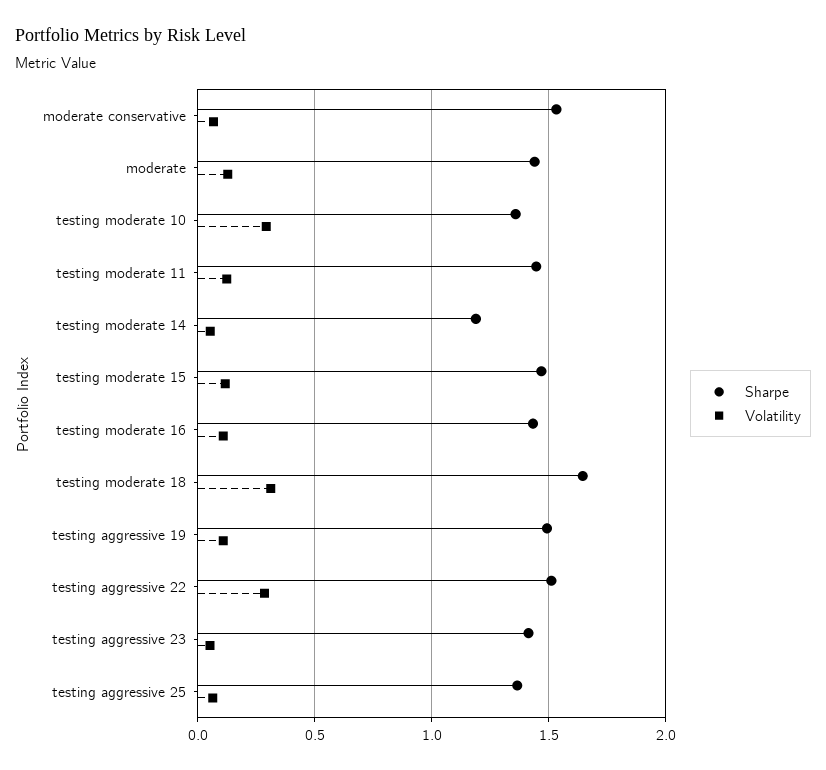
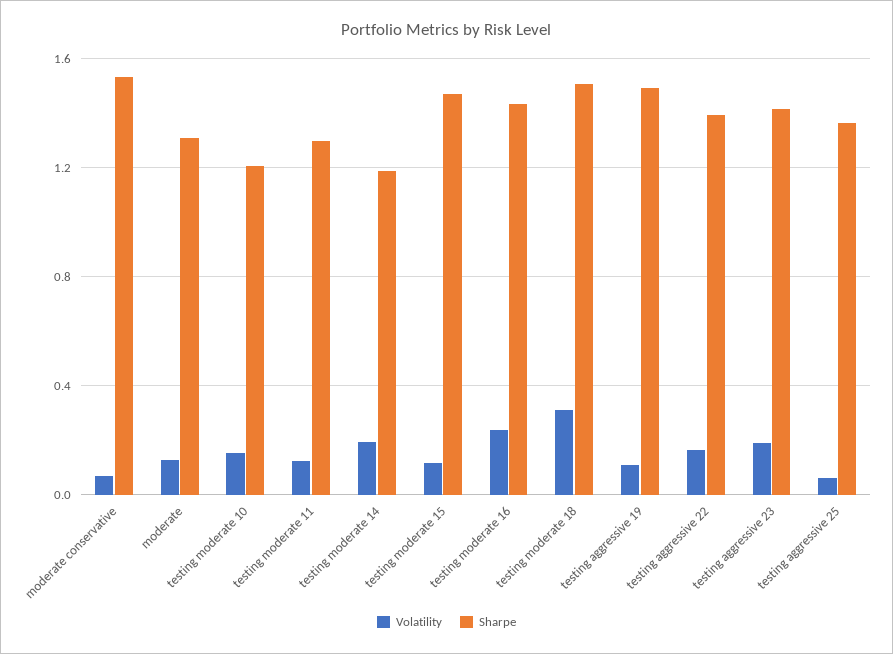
  {
    "Sharpe": {
      "moderate conservative": 1.55,
-     "moderate": 1.45,
+     "moderate": 1.3,
-     "testing moderate 10": 1.35,
+     "testing moderate 10": 1.2,
-     "testing moderate 11": 1.45,
+     "testing moderate 11": 1.3,
      "testing moderate 14": 1.2,
      "testing moderate 15": 1.45,
      "testing moderate 16": 1.45,
-     "testing moderate 18": 1.65,
+     "testing moderate 18": 1.5,
      "testing aggressive 19": 1.5,
-     "testing aggressive 22": 1.5,
+     "testing aggressive 22": 1.4,
      "testing aggressive 23": 1.4,
      "testing aggressive 25": 1.35
    },
    "Volatility": {
      "moderate conservative": 0.05,
      "moderate": 0.15,
-     "testing moderate 10": 0.3,
+     "testing moderate 10": 0.15,
      "testing moderate 11": 0.1,
-     "testing moderate 14": 0.05,
+     "testing moderate 14": 0.2,
      "testing moderate 15": 0.1,
-     "testing moderate 16": 0.1,
+     "testing moderate 16": 0.25,
      "testing moderate 18": 0.3,
      "testing aggressive 19": 0.1,
-     "testing aggressive 22": 0.3,
+     "testing aggressive 22": 0.15,
-     "testing aggressive 23": 0.05,
+     "testing aggressive 23": 0.2,
      "testing aggressive 25": 0.05
    }
  }

